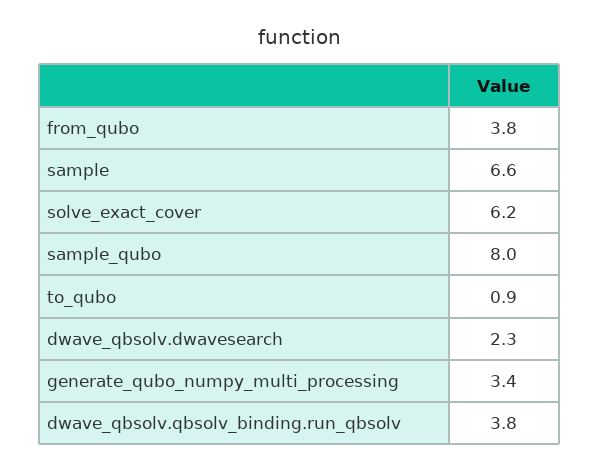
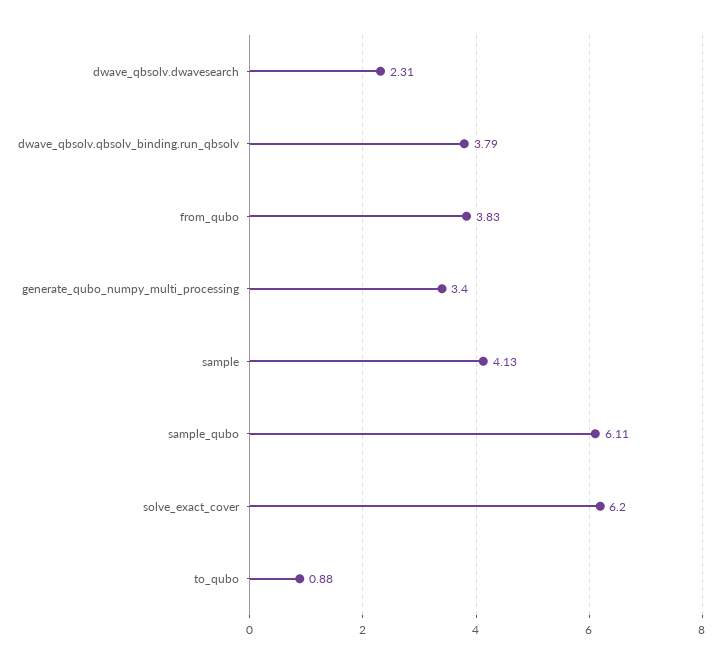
  {
    "from_qubo": 3.83,
-   "sample": 6.6,
+   "sample": 4.13,
    "solve_exact_cover": 6.2,
-   "sample_qubo": 8,
+   "sample_qubo": 6.11,
    "to_qubo": 0.88,
    "dwave_qbsolv.dwavesearch": 2.31,
    "generate_qubo_numpy_multi_processing": 3.4,
    "dwave_qbsolv.qbsolv_binding.run_qbsolv": 3.79
  }

